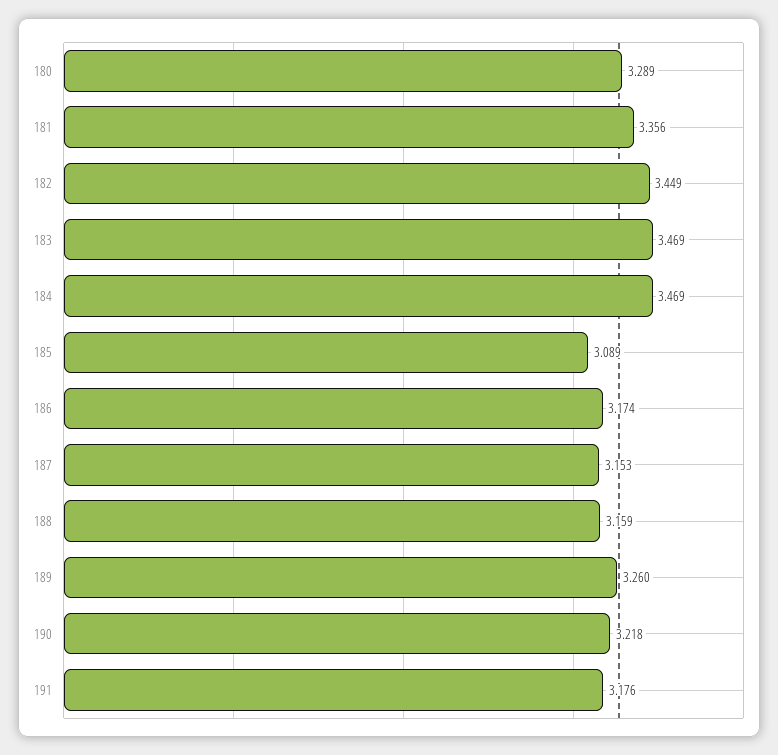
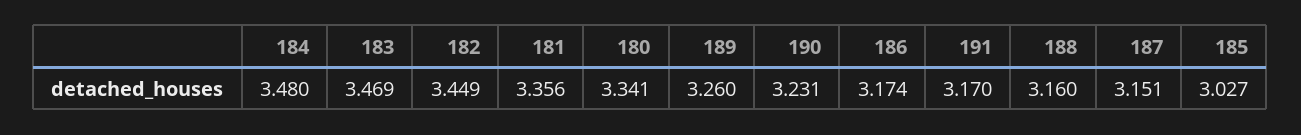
  {
-   "180": 3.289,
+   "180": 3.341,
    "181": 3.356,
    "182": 3.449,
    "183": 3.469,
-   "184": 3.469,
+   "184": 3.48,
-   "185": 3.089,
+   "185": 3.027,
    "186": 3.174,
-   "187": 3.153,
+   "187": 3.151,
-   "188": 3.159,
+   "188": 3.16,
    "189": 3.26,
-   "190": 3.218,
+   "190": 3.231,
-   "191": 3.176
+   "191": 3.17
  }

